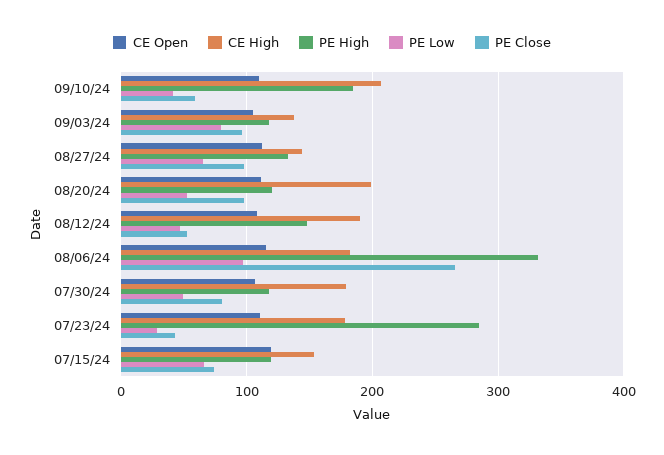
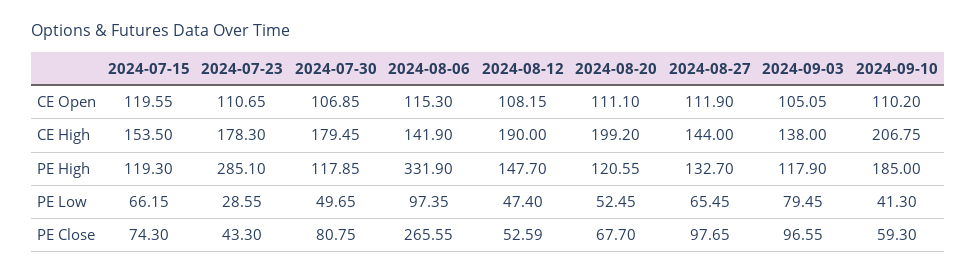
  {
    "CE Open": {
      "09/10/24": 110.2,
      "09/03/24": 105.05,
      "08/27/24": 111.9,
      "08/20/24": 111.1,
      "08/12/24": 108.15,
      "08/06/24": 115.3,
      "07/30/24": 106.85,
      "07/23/24": 110.65,
      "07/15/24": 119.55
    },
    "CE High": {
      "09/10/24": 206.75,
      "09/03/24": 138,
      "08/27/24": 144,
      "08/20/24": 199.2,
      "08/12/24": 190,
-     "08/06/24": 180,
+     "08/06/24": 141.9,
      "07/30/24": 179.45,
      "07/23/24": 178.3,
      "07/15/24": 153.5
    },
    "PE High": {
      "09/10/24": 185,
      "09/03/24": 117.9,
      "08/27/24": 132.7,
      "08/20/24": 120.55,
      "08/12/24": 147.7,
      "08/06/24": 331.9,
      "07/30/24": 117.85,
      "07/23/24": 285.1,
      "07/15/24": 119.3
    },
    "PE Low": {
      "09/10/24": 41.3,
      "09/03/24": 79.45,
      "08/27/24": 65.45,
      "08/20/24": 52.45,
      "08/12/24": 47.4,
      "08/06/24": 97.35,
      "07/30/24": 49.65,
      "07/23/24": 28.55,
      "07/15/24": 66.15
    },
    "PE Close": {
      "09/10/24": 59.3,
      "09/03/24": 96.55,
      "08/27/24": 97.65,
-     "08/20/24": 100,
+     "08/20/24": 67.7,
      "08/12/24": 52.59,
      "08/06/24": 265.55,
      "07/30/24": 80.75,
      "07/23/24": 43.3,
      "07/15/24": 74.3
    }
  }

